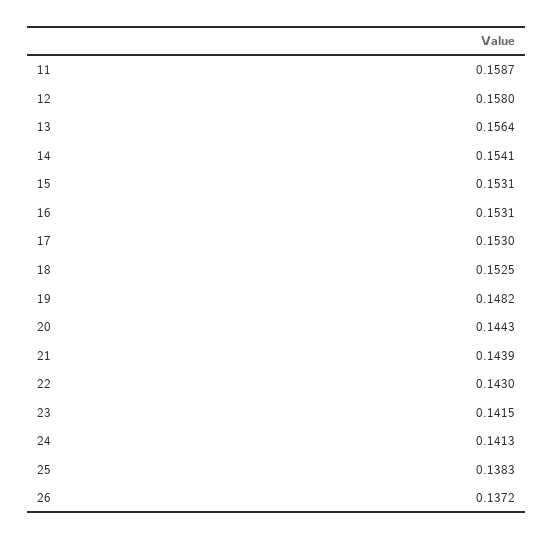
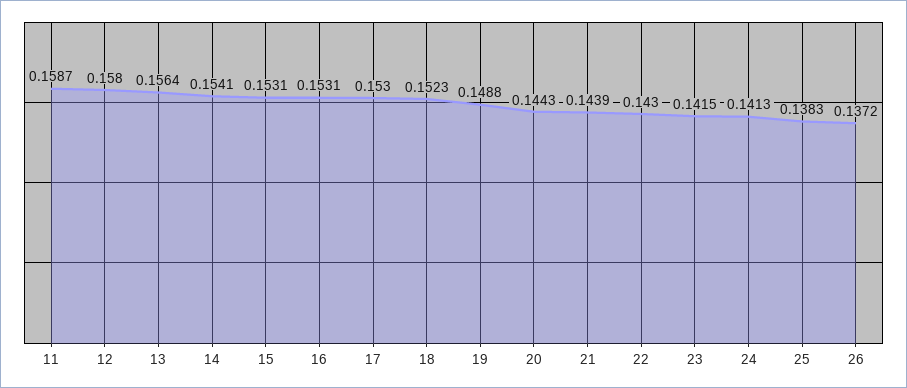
  {
    "11": 0.1587,
    "12": 0.158,
    "13": 0.1564,
    "14": 0.1541,
    "15": 0.1531,
    "16": 0.1531,
    "17": 0.153,
-   "18": 0.1525,
+   "18": 0.1523,
-   "19": 0.1482,
+   "19": 0.1488,
    "20": 0.1443,
    "21": 0.1439,
    "22": 0.143,
    "23": 0.1415,
    "24": 0.1413,
    "25": 0.1383,
    "26": 0.1372
  }

